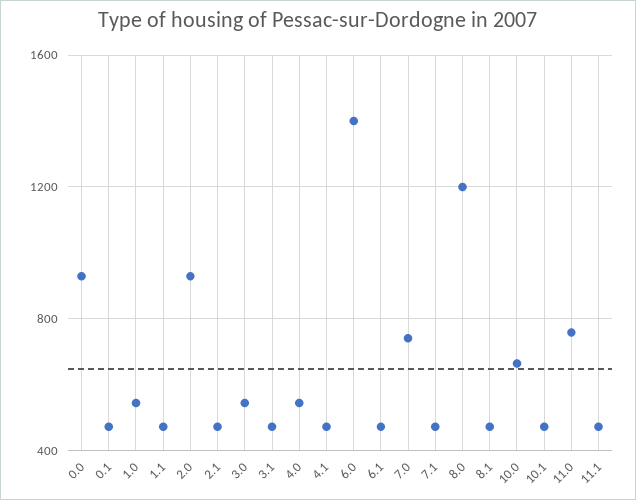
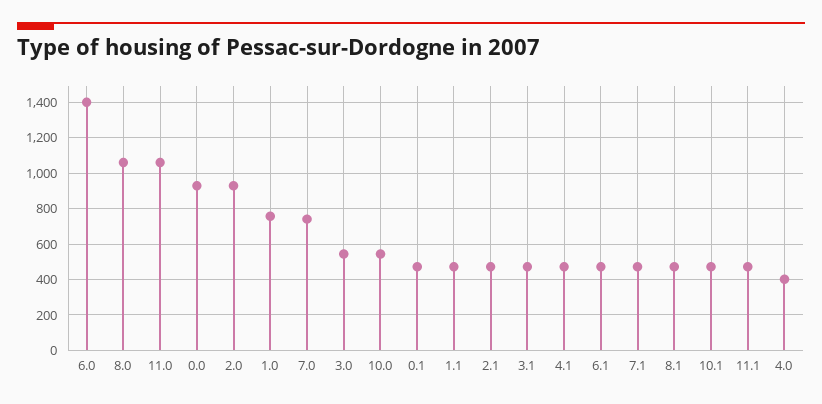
  {
    "0.0": 950,
    "0.1": 450,
-   "1.0": 550,
+   "1.0": 750,
    "1.1": 450,
    "2.0": 950,
    "2.1": 450,
    "3.0": 550,
    "3.1": 450,
-   "4.0": 550,
+   "4.0": 400,
    "4.1": 450,
    "6.0": 1400,
    "6.1": 450,
    "7.0": 750,
    "7.1": 450,
-   "8.0": 1200,
+   "8.0": 1050,
    "8.1": 450,
-   "10.0": 650,
+   "10.0": 550,
    "10.1": 450,
-   "11.0": 750,
+   "11.0": 1050,
    "11.1": 450
  }

